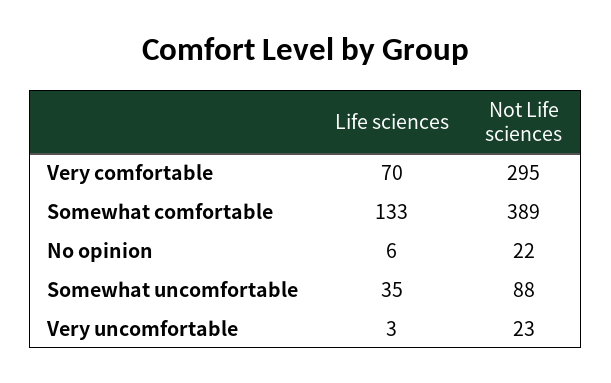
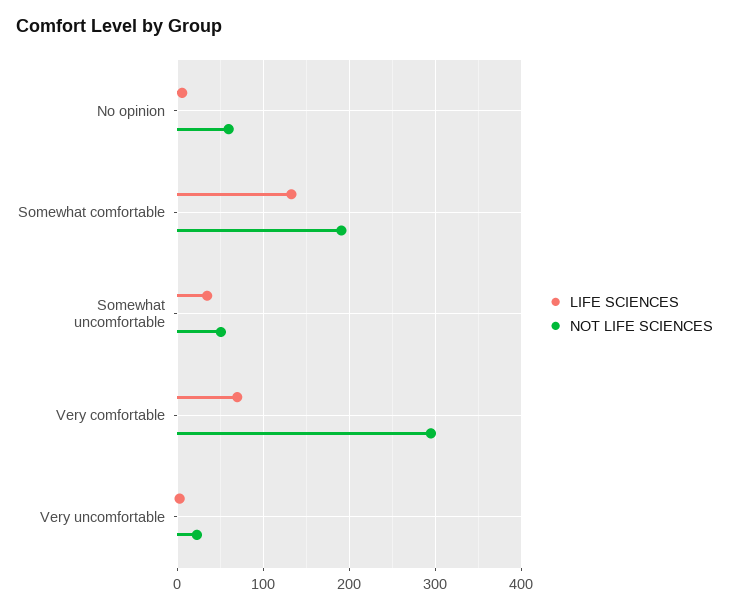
  {
    "Life sciences": {
      "Very comfortable": 70,
      "Somewhat comfortable": 133,
      "No opinion": 6,
      "Somewhat uncomfortable": 35,
      "Very uncomfortable": 3
    },
    "Not Life sciences": {
      "Very comfortable": 295,
-     "Somewhat comfortable": 389,
+     "Somewhat comfortable": 190,
-     "No opinion": 22,
+     "No opinion": 60,
-     "Somewhat uncomfortable": 88,
+     "Somewhat uncomfortable": 50,
      "Very uncomfortable": 23
    }
  }

